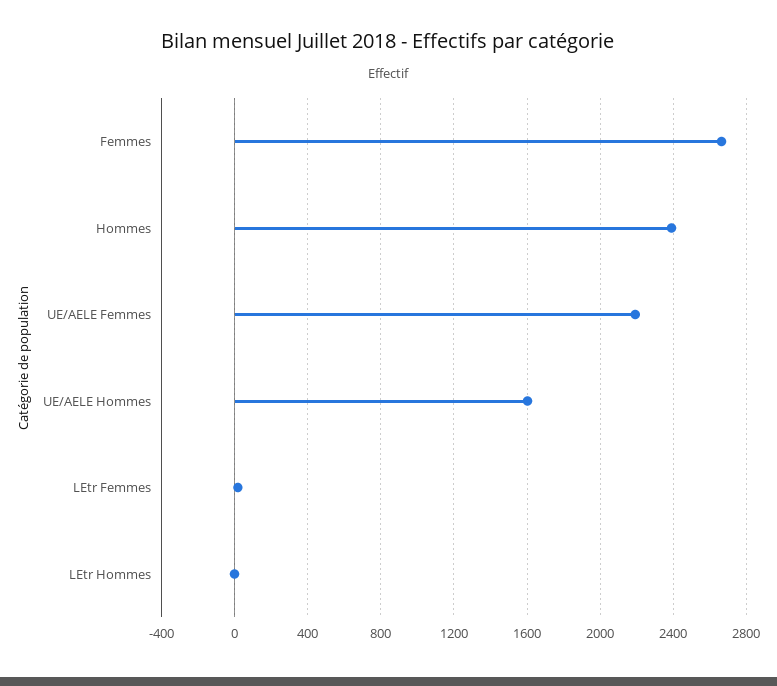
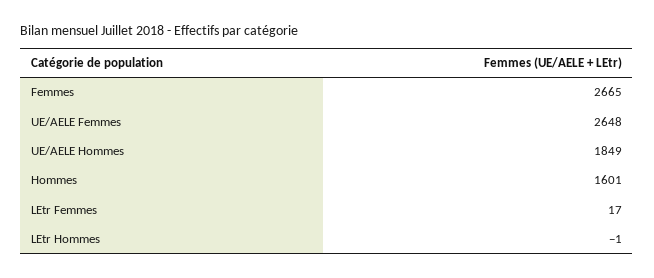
  {
    "Femmes": 2665,
-   "Hommes": 2400,
+   "Hommes": 1601,
-   "UE/AELE Femmes": 2200,
+   "UE/AELE Femmes": 2648,
-   "UE/AELE Hommes": 1600,
+   "UE/AELE Hommes": 1849,
    "LEtr Femmes": 17,
    "LEtr Hommes": -1
  }

